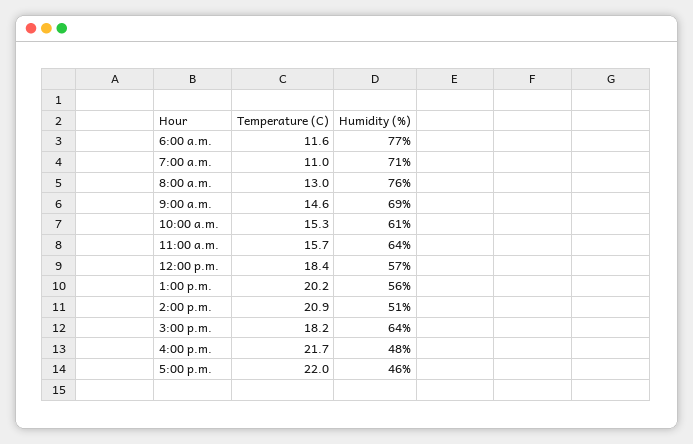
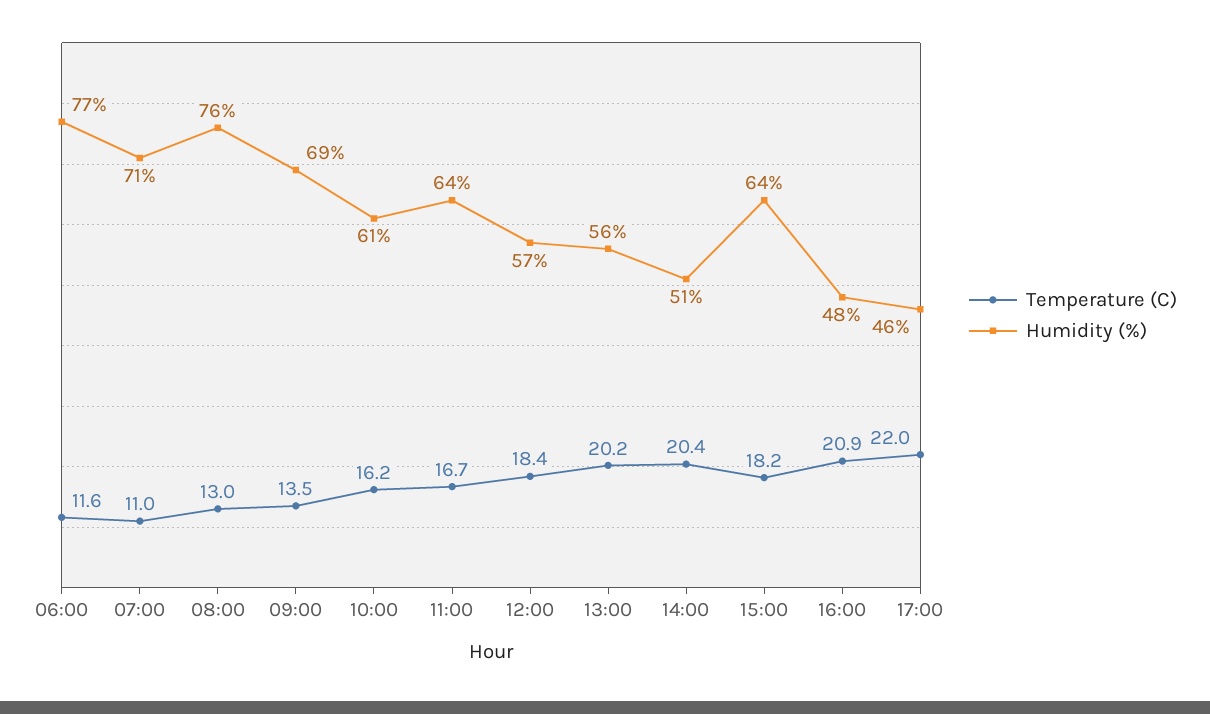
  {
    "Temperature (C)": {
      "6:00 a.m.": 11.6,
      "7:00 a.m.": 11,
      "8:00 a.m.": 13,
-     "9:00 a.m.": 14.6,
+     "9:00 a.m.": 13.5,
-     "10:00 a.m.": 15.3,
+     "10:00 a.m.": 16.2,
-     "11:00 a.m.": 15.7,
+     "11:00 a.m.": 16.7,
      "12:00 p.m.": 18.4,
      "1:00 p.m.": 20.2,
-     "2:00 p.m.": 20.9,
+     "2:00 p.m.": 20.4,
      "3:00 p.m.": 18.2,
-     "4:00 p.m.": 21.7,
+     "4:00 p.m.": 20.9,
      "5:00 p.m.": 22
    },
    "Humidity (%)": {
      "6:00 a.m.": 77,
      "7:00 a.m.": 71,
      "8:00 a.m.": 76,
      "9:00 a.m.": 69,
      "10:00 a.m.": 61,
      "11:00 a.m.": 64,
      "12:00 p.m.": 57,
      "1:00 p.m.": 56,
      "2:00 p.m.": 51,
      "3:00 p.m.": 64,
      "4:00 p.m.": 48,
      "5:00 p.m.": 46
    }
  }

